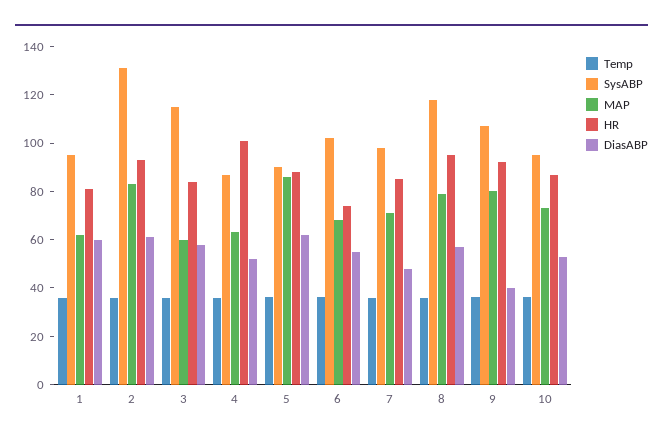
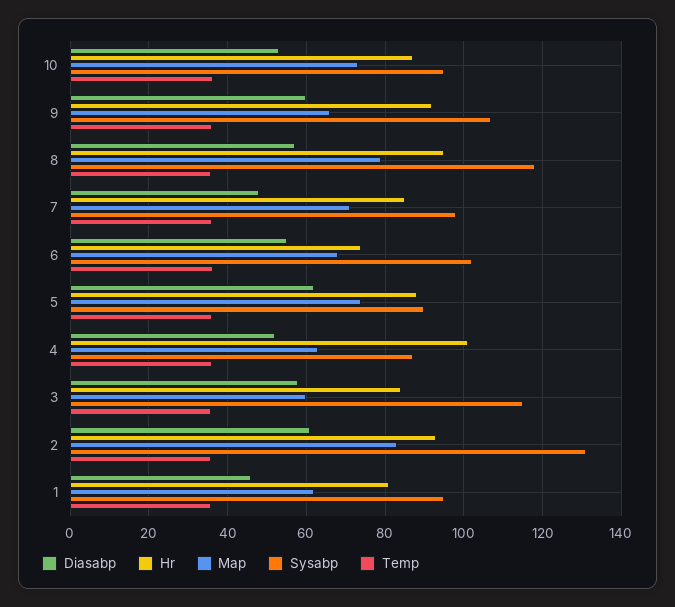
  {
    "Temp": {
      "1": 36,
      "2": 36,
      "3": 36,
      "4": 36,
      "5": 36,
      "6": 36,
      "7": 36,
      "8": 36,
      "9": 36,
      "10": 36
    },
    "SysABP": {
      "1": 96,
      "2": 132,
      "3": 116,
      "4": 88,
      "5": 90,
      "6": 102,
      "7": 98,
      "8": 118,
      "9": 108,
      "10": 96
    },
    "MAP": {
      "1": 62,
      "2": 84,
      "3": 60,
      "4": 64,
-     "5": 85,
+     "5": 74,
      "6": 68,
      "7": 72,
      "8": 80,
-     "9": 80,
+     "9": 66,
      "10": 74
    },
    "HR": {
      "1": 82,
      "2": 94,
      "3": 84,
      "4": 102,
      "5": 88,
      "6": 74,
      "7": 86,
      "8": 96,
      "9": 92,
      "10": 88
    },
    "DiasABP": {
-     "1": 60,
+     "1": 46,
      "2": 62,
      "3": 58,
      "4": 52,
      "5": 62,
      "6": 56,
      "7": 48,
      "8": 58,
-     "9": 40,
+     "9": 60,
      "10": 54
    }
  }

